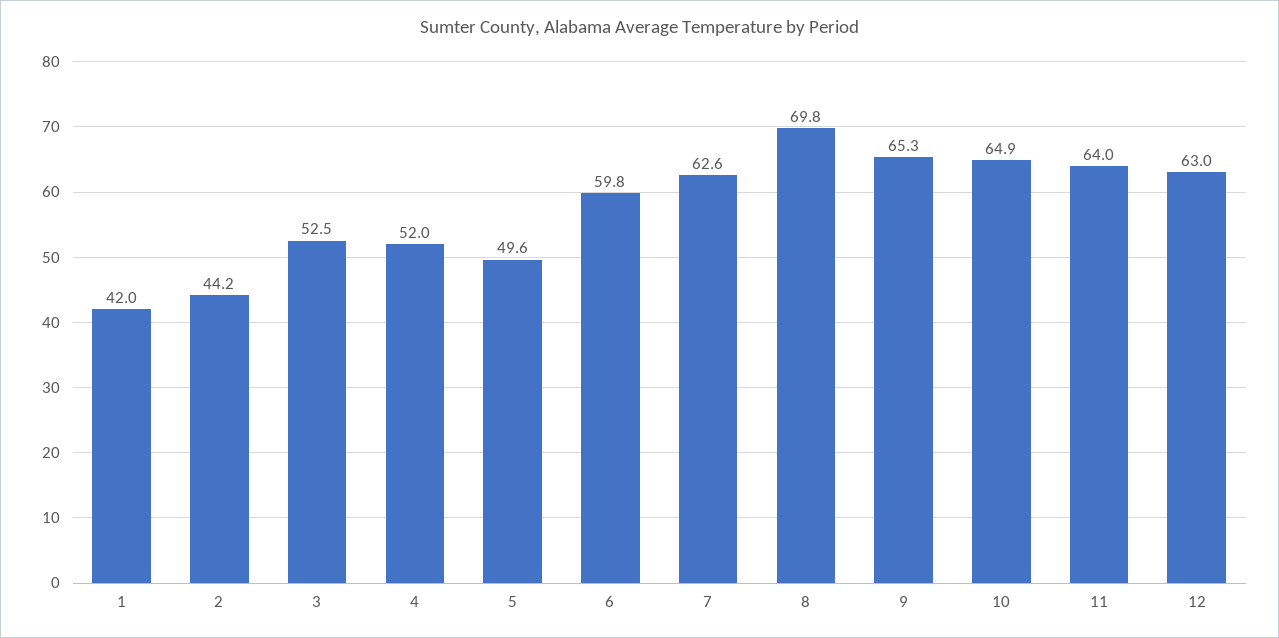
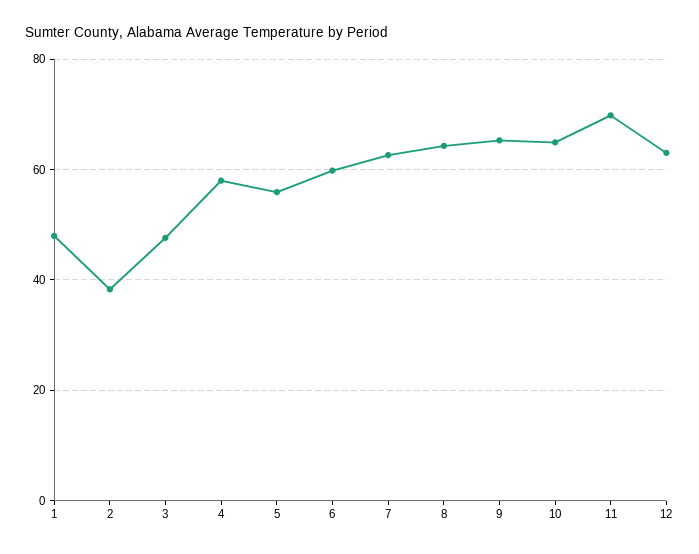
  {
-   "1": 42,
+   "1": 48,
-   "2": 44.2,
+   "2": 38,
-   "3": 52.5,
+   "3": 48,
-   "4": 52,
+   "4": 58,
-   "5": 49.6,
+   "5": 56,
    "6": 59.8,
    "7": 62.6,
-   "8": 69.8,
+   "8": 64,
    "9": 65.3,
    "10": 64.9,
-   "11": 64,
+   "11": 70,
    "12": 63
  }

